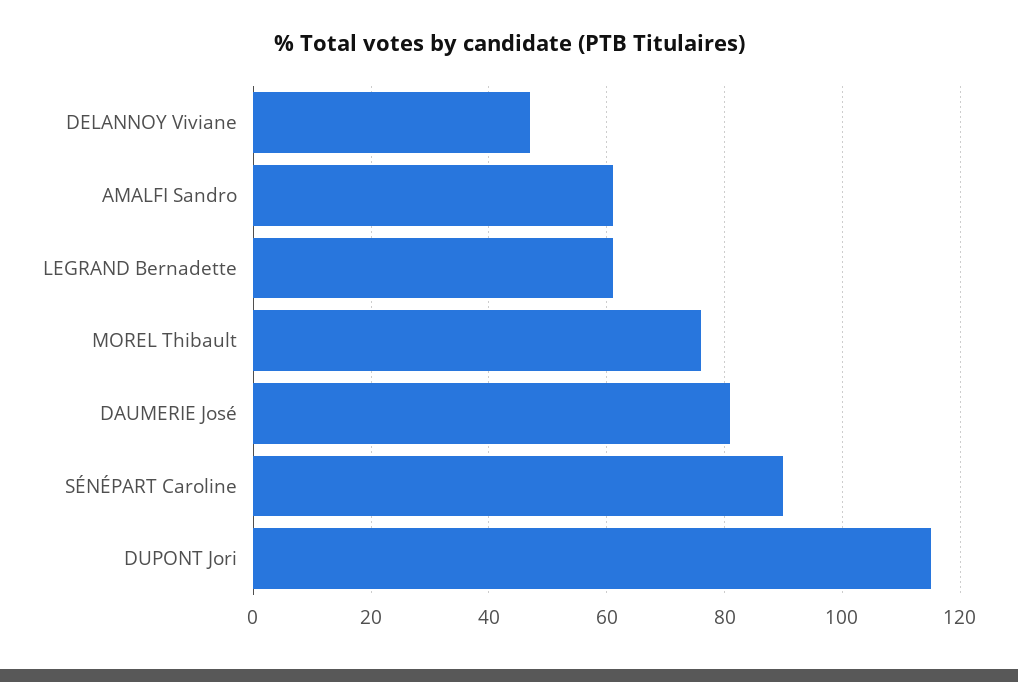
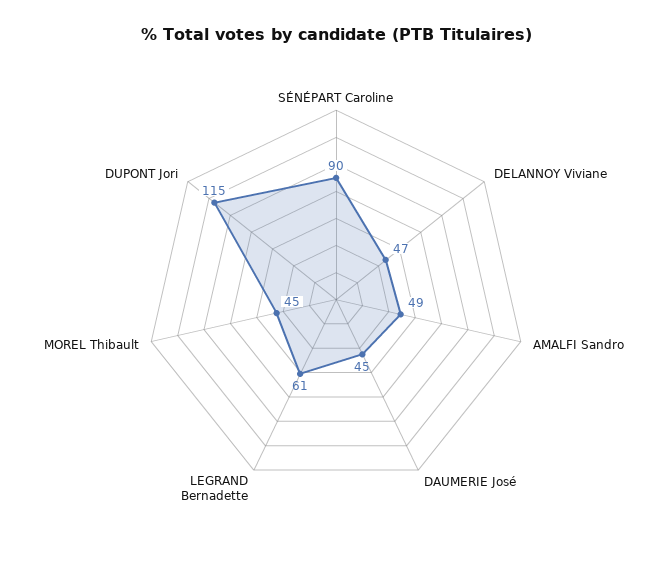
  {
    "DELANNOY Viviane": 47,
-   "AMALFI Sandro": 60,
+   "AMALFI Sandro": 49,
    "LEGRAND Bernadette": 61,
-   "MOREL Thibault": 75,
+   "MOREL Thibault": 45,
-   "DAUMERIE José": 80,
+   "DAUMERIE José": 45,
    "SÉNÉPART Caroline": 90,
    "DUPONT Jori": 115
  }

